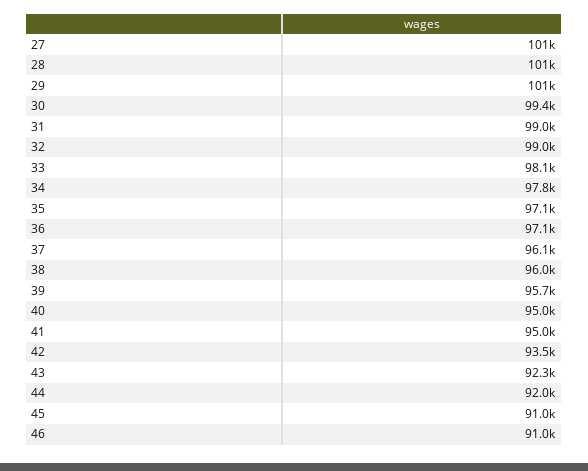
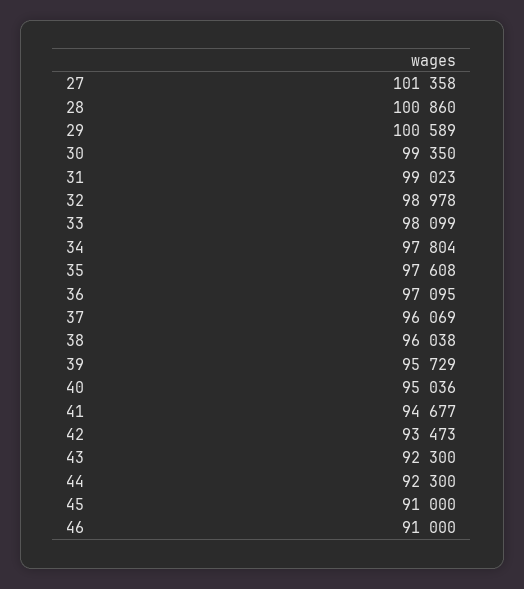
  {
    "27": 101358,
    "28": 100860,
    "29": 100589,
    "30": 99350,
    "31": 99023,
    "32": 98978,
    "33": 98099,
    "34": 97804,
-   "35": 97100,
+   "35": 97608,
    "36": 97095,
    "37": 96069,
    "38": 96038,
    "39": 95729,
    "40": 95036,
-   "41": 95000,
+   "41": 94677,
    "42": 93473,
    "43": 92300,
-   "44": 92000,
+   "44": 92300,
    "45": 91000,
    "46": 91000
  }

